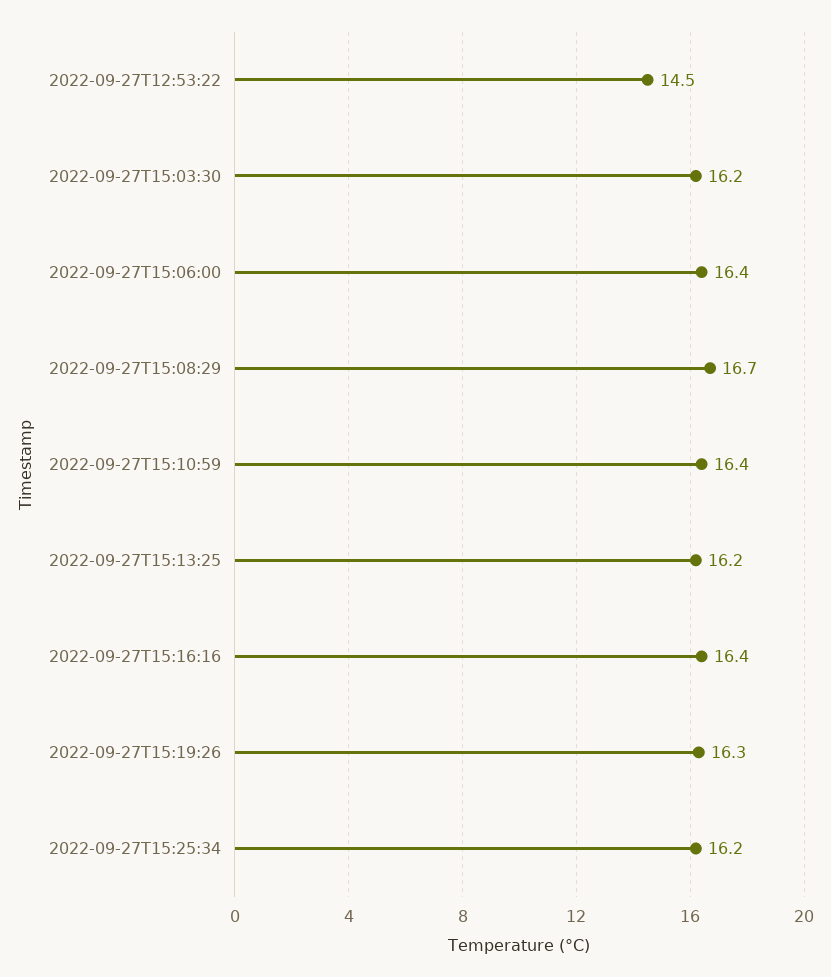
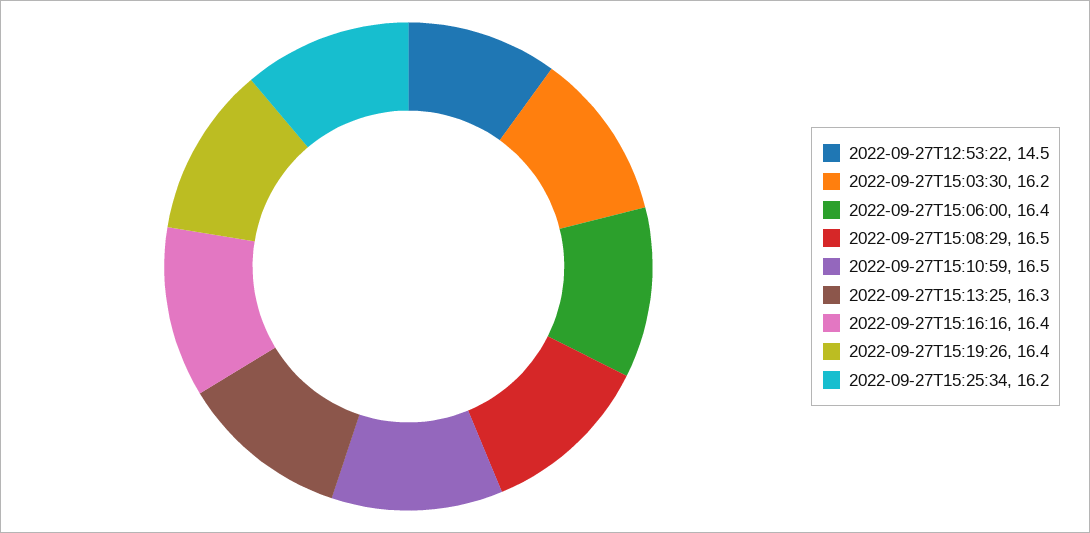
  {
    "2022-09-27T12:53:22": 14.5,
    "2022-09-27T15:03:30": 16.2,
    "2022-09-27T15:06:00": 16.4,
-   "2022-09-27T15:08:29": 16.7,
+   "2022-09-27T15:08:29": 16.5,
-   "2022-09-27T15:10:59": 16.4,
+   "2022-09-27T15:10:59": 16.5,
-   "2022-09-27T15:13:25": 16.2,
+   "2022-09-27T15:13:25": 16.3,
    "2022-09-27T15:16:16": 16.4,
-   "2022-09-27T15:19:26": 16.3,
+   "2022-09-27T15:19:26": 16.4,
    "2022-09-27T15:25:34": 16.2
  }

